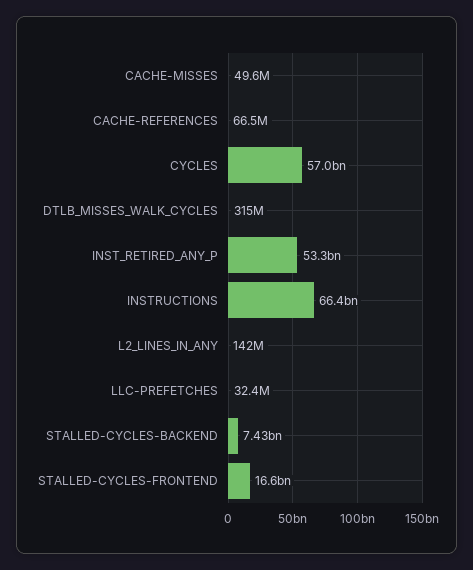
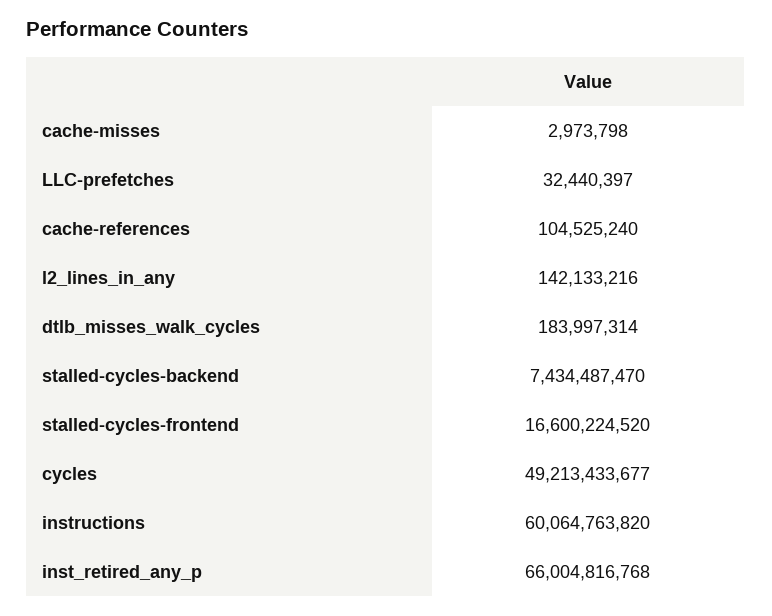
  {
-   "CACHE-MISSES": 49600000,
+   "CACHE-MISSES": 2973798,
-   "CACHE-REFERENCES": 66500000,
+   "CACHE-REFERENCES": 104525240,
-   "CYCLES": 57000000000,
+   "CYCLES": 49213433677,
-   "DTLB_MISSES_WALK_CYCLES": 315000000,
+   "DTLB_MISSES_WALK_CYCLES": 183997314,
-   "INST_RETIRED_ANY_P": 53300000000,
+   "INST_RETIRED_ANY_P": 66004816768,
-   "INSTRUCTIONS": 66400000000,
+   "INSTRUCTIONS": 60064763820,
    "L2_LINES_IN_ANY": 142133216,
    "LLC-PREFETCHES": 32440397,
    "STALLED-CYCLES-BACKEND": 7434487470,
    "STALLED-CYCLES-FRONTEND": 16600224520
  }

